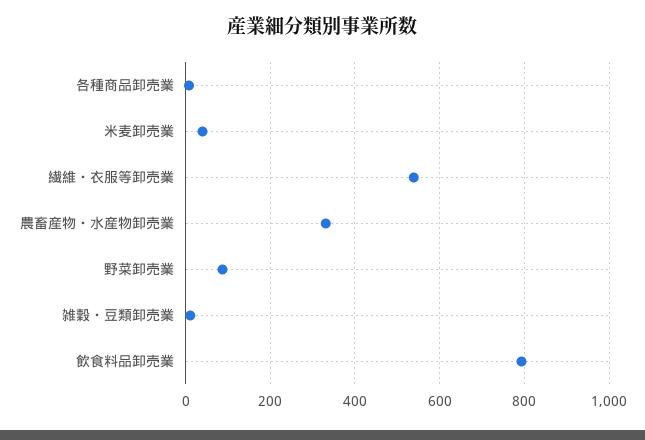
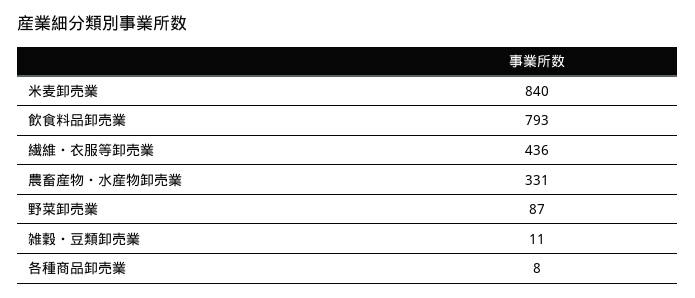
  {
    "各種商品卸売業": 8,
-   "米麦卸売業": 40,
+   "米麦卸売業": 840,
-   "繊維・衣服等卸売業": 540,
+   "繊維・衣服等卸売業": 436,
    "農畜産物・水産物卸売業": 331,
    "野菜卸売業": 87,
    "雑穀・豆類卸売業": 11,
    "飲食料品卸売業": 793
  }

